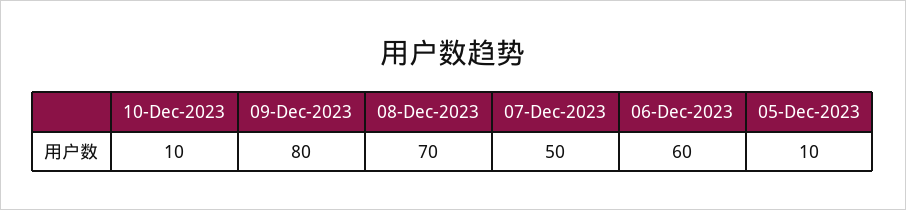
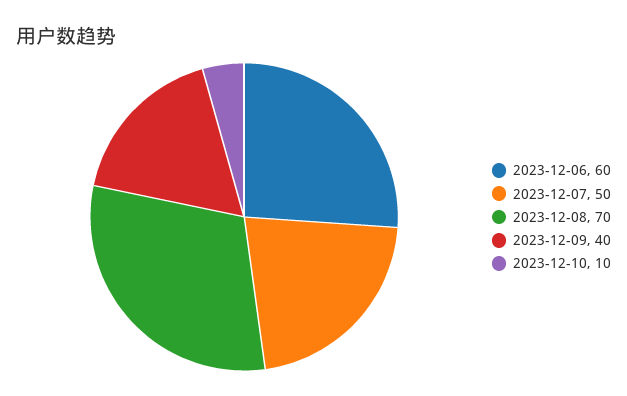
  {
    "10-Dec-2023": 10,
-   "09-Dec-2023": 80,
+   "09-Dec-2023": 40,
    "08-Dec-2023": 70,
    "07-Dec-2023": 50,
-   "06-Dec-2023": 60,
+   "06-Dec-2023": 60
-   "05-Dec-2023": 10
  }

